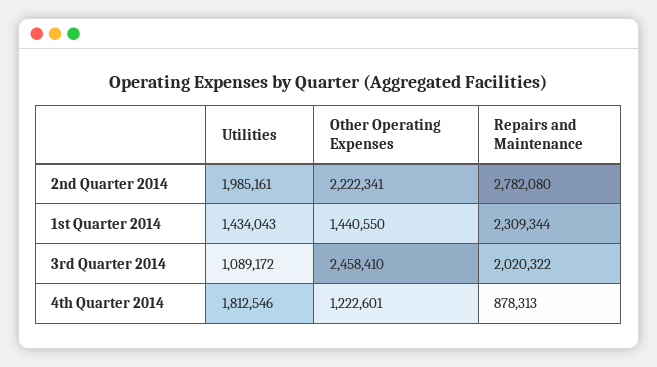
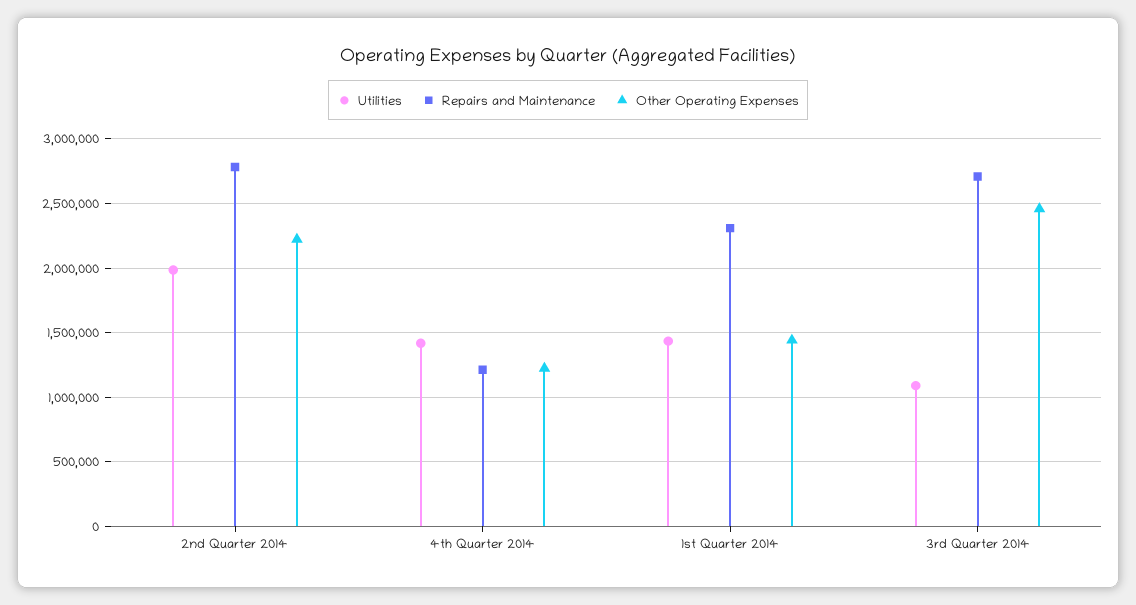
  {
    "Utilities": {
      "2nd Quarter 2014": 1985161,
      "1st Quarter 2014": 1434043,
      "3rd Quarter 2014": 1089172,
-     "4th Quarter 2014": 1812546
+     "4th Quarter 2014": 1400000
    },
    "Other Operating Expenses": {
      "2nd Quarter 2014": 2222341,
      "1st Quarter 2014": 1440550,
      "3rd Quarter 2014": 2458410,
      "4th Quarter 2014": 1222601
    },
    "Repairs and Maintenance": {
      "2nd Quarter 2014": 2782080,
      "1st Quarter 2014": 2309344,
-     "3rd Quarter 2014": 2020322,
+     "3rd Quarter 2014": 2700000,
-     "4th Quarter 2014": 878313
+     "4th Quarter 2014": 1200000
    }
  }

